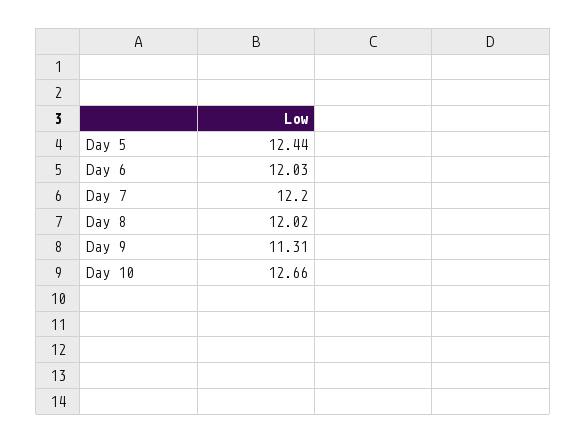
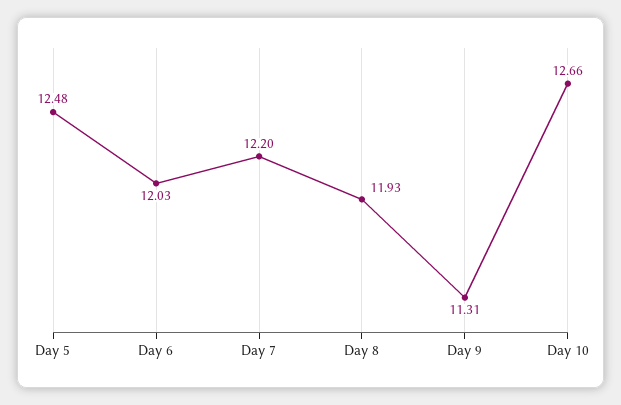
  {
-   "Day 5": 12.44,
+   "Day 5": 12.48,
    "Day 6": 12.03,
    "Day 7": 12.2,
-   "Day 8": 12.02,
+   "Day 8": 11.93,
    "Day 9": 11.31,
    "Day 10": 12.66
  }

